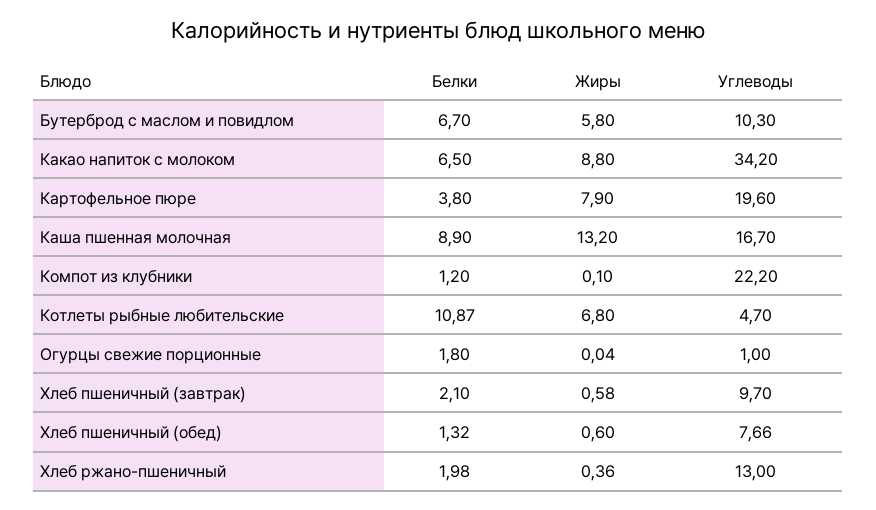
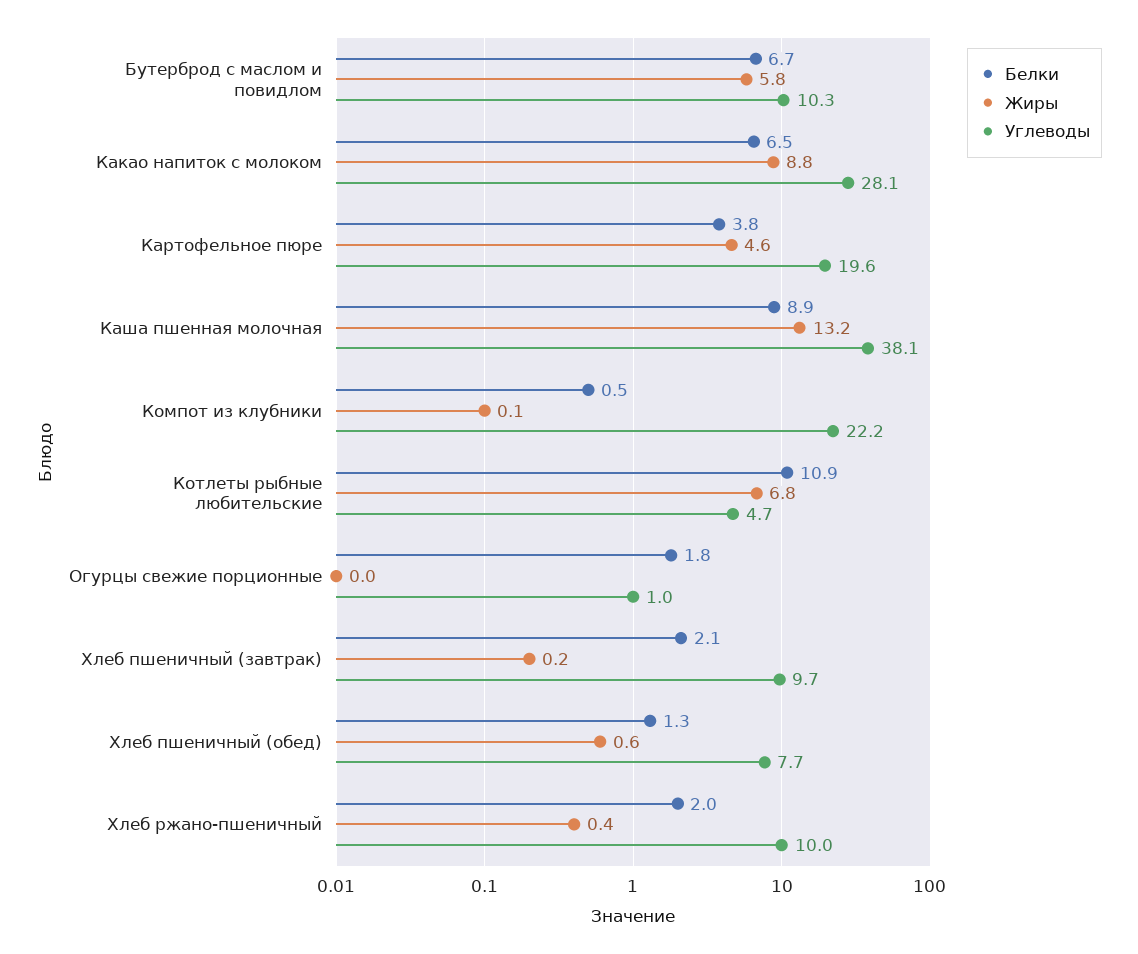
  {
    "Белки": {
      "Бутерброд с маслом и повидлом": 6.7,
      "Какао напиток с молоком": 6.5,
      "Картофельное пюре": 3.8,
      "Каша пшенная молочная": 8.9,
-     "Компот из клубники": 1.2,
+     "Компот из клубники": 0.5,
      "Котлеты рыбные любительские": 10.87,
      "Огурцы свежие порционные": 1.8,
      "Хлеб пшеничный (завтрак)": 2.1,
      "Хлеб пшеничный (обед)": 1.32,
      "Хлеб ржано-пшеничный": 1.98
    },
    "Жиры": {
      "Бутерброд с маслом и повидлом": 5.8,
      "Какао напиток с молоком": 8.8,
-     "Картофельное пюре": 7.9,
+     "Картофельное пюре": 4.6,
      "Каша пшенная молочная": 13.2,
      "Компот из клубники": 0.1,
      "Котлеты рыбные любительские": 6.8,
      "Огурцы свежие порционные": 0.04,
-     "Хлеб пшеничный (завтрак)": 0.58,
+     "Хлеб пшеничный (завтрак)": 0.2,
      "Хлеб пшеничный (обед)": 0.6,
      "Хлеб ржано-пшеничный": 0.36
    },
    "Углеводы": {
      "Бутерброд с маслом и повидлом": 10.3,
-     "Какао напиток с молоком": 34.2,
+     "Какао напиток с молоком": 28.1,
      "Картофельное пюре": 19.6,
-     "Каша пшенная молочная": 16.7,
+     "Каша пшенная молочная": 38.1,
      "Компот из клубники": 22.2,
      "Котлеты рыбные любительские": 4.7,
      "Огурцы свежие порционные": 1,
      "Хлеб пшеничный (завтрак)": 9.7,
      "Хлеб пшеничный (обед)": 7.66,
-     "Хлеб ржано-пшеничный": 13
+     "Хлеб ржано-пшеничный": 10
    }
  }

